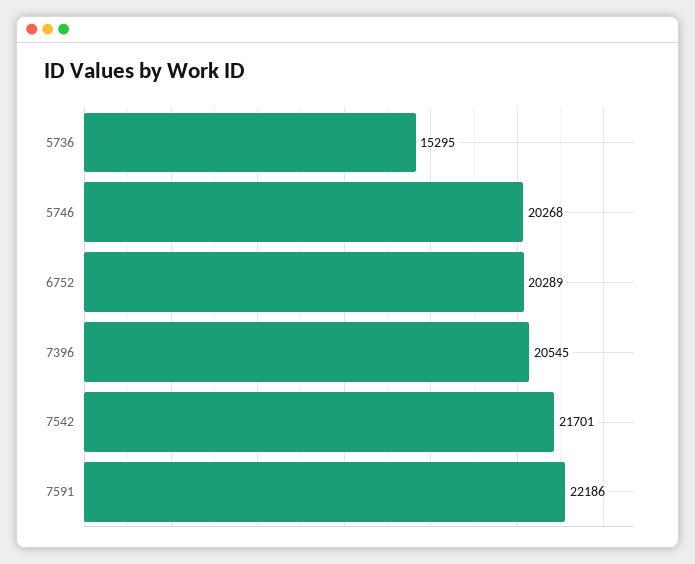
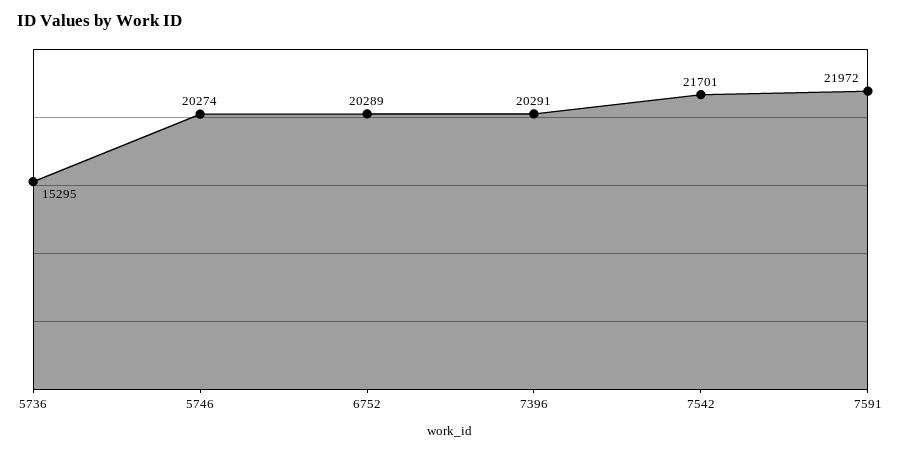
  {
    "5736": 15295,
-   "5746": 20268,
+   "5746": 20274,
    "6752": 20289,
-   "7396": 20545,
+   "7396": 20291,
    "7542": 21701,
-   "7591": 22186
+   "7591": 21972
  }

